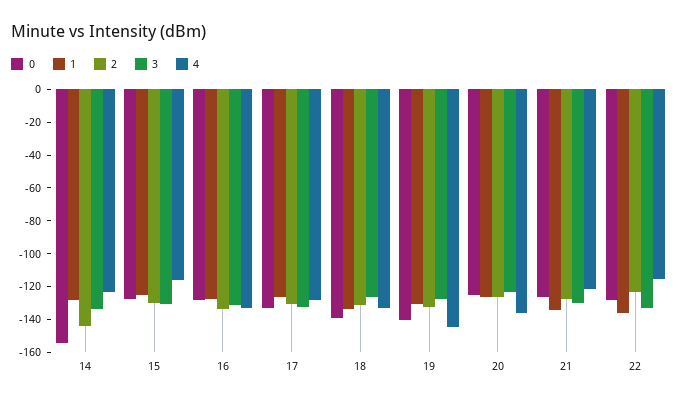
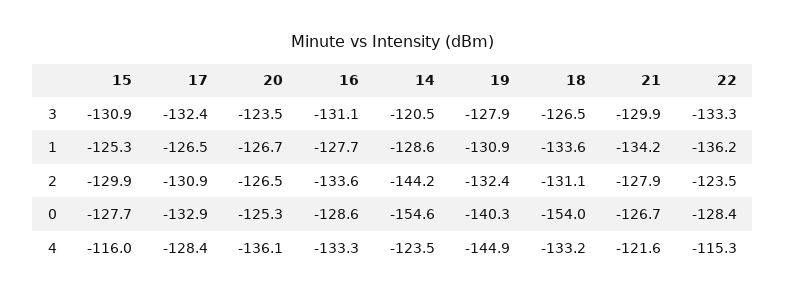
  {
    "0": {
      "14": -154.6,
      "15": -127.7,
      "16": -128.6,
      "17": -132.9,
-     "18": -140,
+     "18": -154,
      "19": -140.3,
      "20": -125.3,
      "21": -126.7,
      "22": -128.4
    },
    "1": {
      "14": -128.6,
      "15": -125.3,
      "16": -127.7,
      "17": -126.5,
      "18": -133.6,
      "19": -130.9,
      "20": -126.7,
      "21": -134.2,
      "22": -136.2
    },
    "2": {
      "14": -144.2,
      "15": -129.9,
      "16": -133.6,
      "17": -130.9,
      "18": -131.1,
      "19": -132.4,
      "20": -126.5,
      "21": -127.9,
      "22": -123.5
    },
    "3": {
-     "14": -135,
+     "14": -120.5,
      "15": -130.9,
      "16": -131.1,
      "17": -132.4,
      "18": -126.5,
      "19": -127.9,
      "20": -123.5,
      "21": -129.9,
      "22": -133.3
    },
    "4": {
      "14": -123.5,
      "15": -116,
      "16": -133.3,
      "17": -128.4,
      "18": -133.2,
      "19": -144.9,
      "20": -136.1,
      "21": -121.6,
      "22": -115.3
    }
  }

